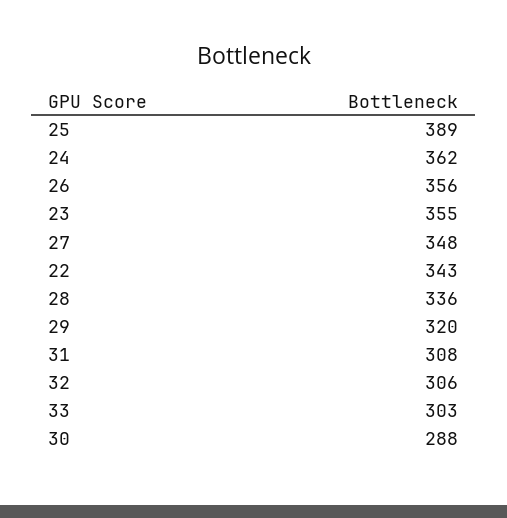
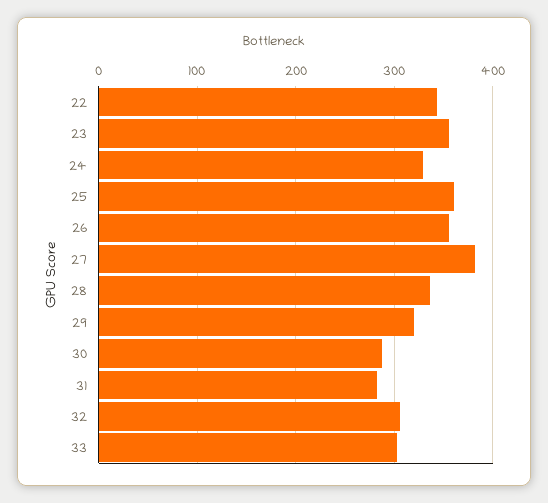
  {
-   "25": 389,
+   "25": 360,
-   "24": 362,
+   "24": 330,
    "26": 356,
    "23": 355,
-   "27": 348,
+   "27": 380,
    "22": 343,
    "28": 336,
    "29": 320,
-   "31": 308,
+   "31": 280,
    "32": 306,
    "33": 303,
    "30": 288
  }

